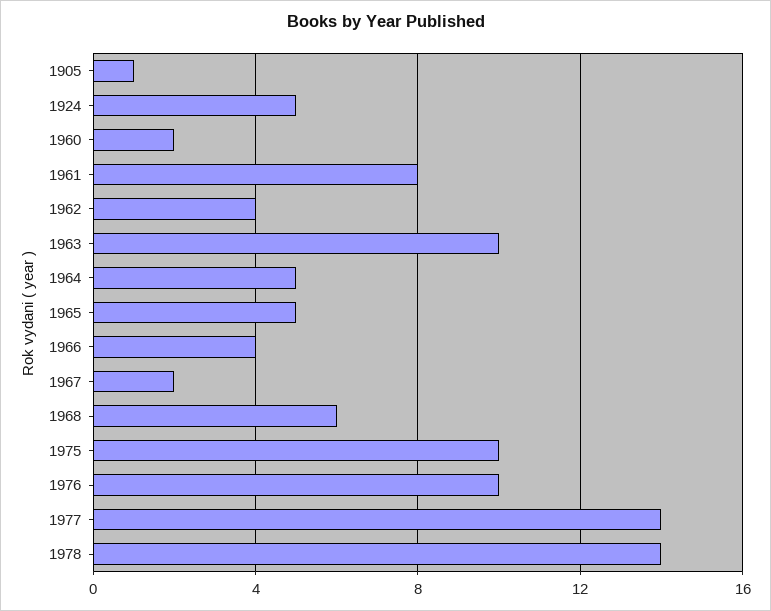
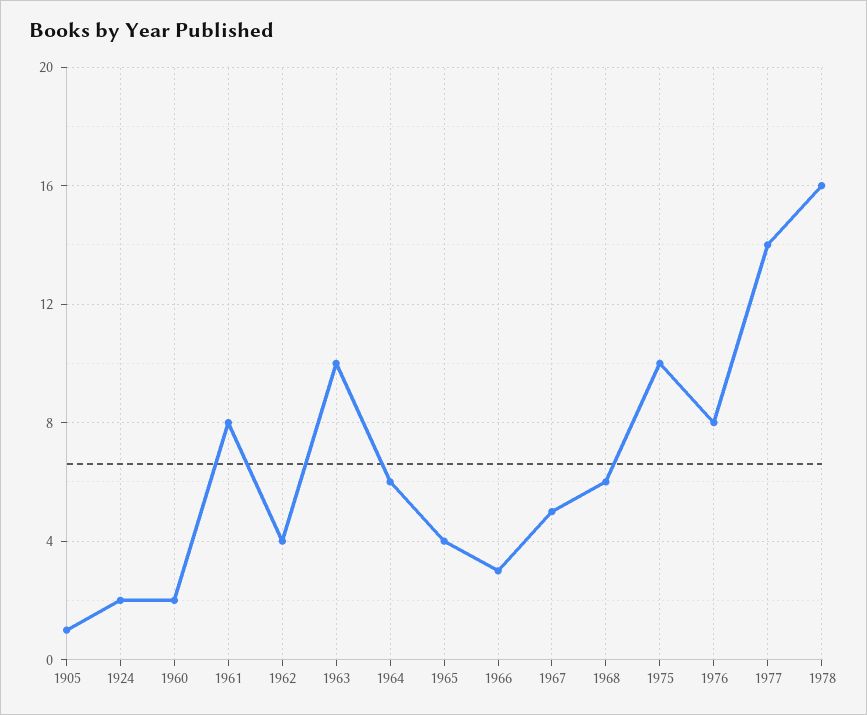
  {
    "1905": 1,
-   "1924": 5,
+   "1924": 2,
    "1960": 2,
    "1961": 8,
    "1962": 4,
    "1963": 10,
-   "1964": 5,
+   "1964": 6,
-   "1965": 5,
+   "1965": 4,
-   "1966": 4,
+   "1966": 3,
-   "1967": 2,
+   "1967": 5,
    "1968": 6,
    "1975": 10,
-   "1976": 10,
+   "1976": 8,
    "1977": 14,
-   "1978": 14
+   "1978": 16
  }

